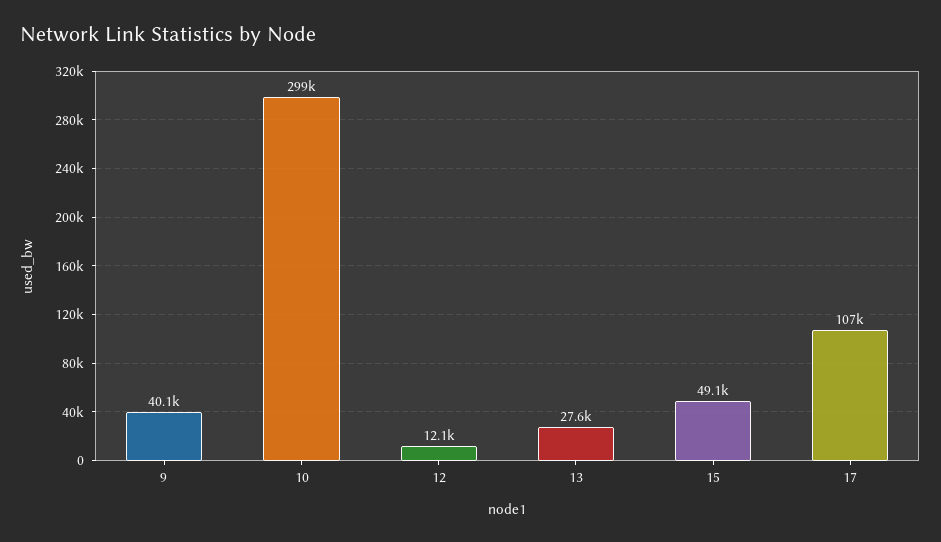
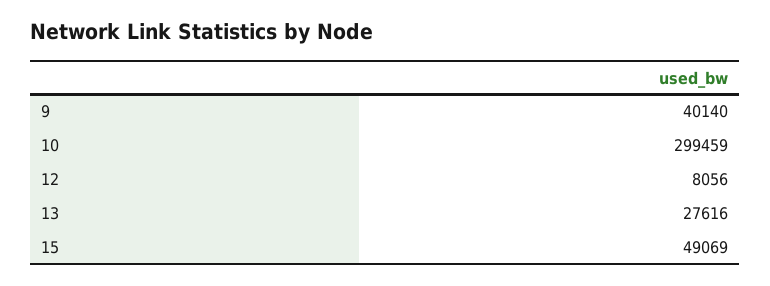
  {
    "9": 40140,
    "10": 299459,
-   "12": 12100,
+   "12": 8056,
    "13": 27616,
-   "15": 49069,
+   "15": 49069
-   "17": 107000
  }

